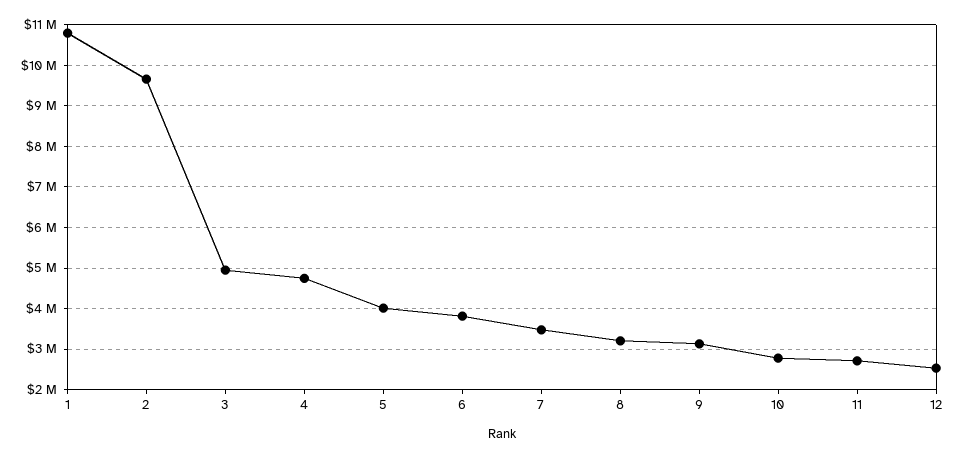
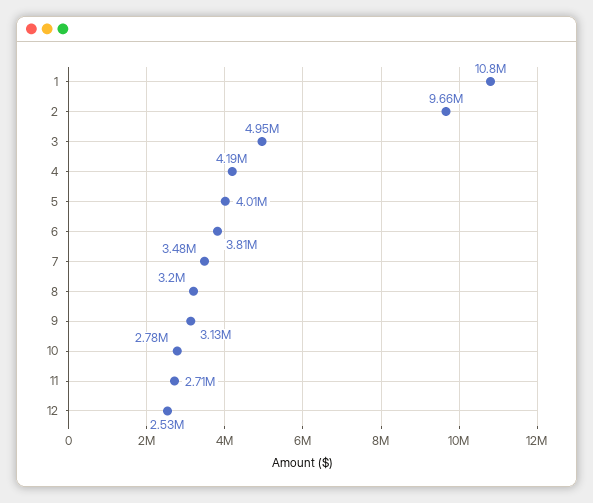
  {
    "1": 10800000,
    "2": 9660000,
    "3": 4950000,
-   "4": 4800000,
+   "4": 4190000,
    "5": 4010000,
    "6": 3810000,
    "7": 3480000,
    "8": 3200000,
    "9": 3130000,
    "10": 2780000,
    "11": 2710000,
    "12": 2530000
  }

